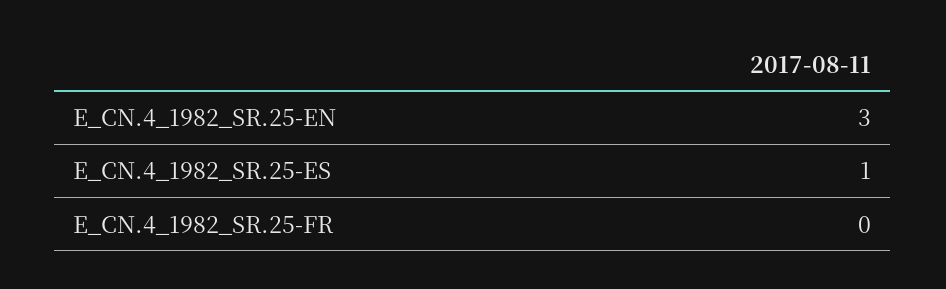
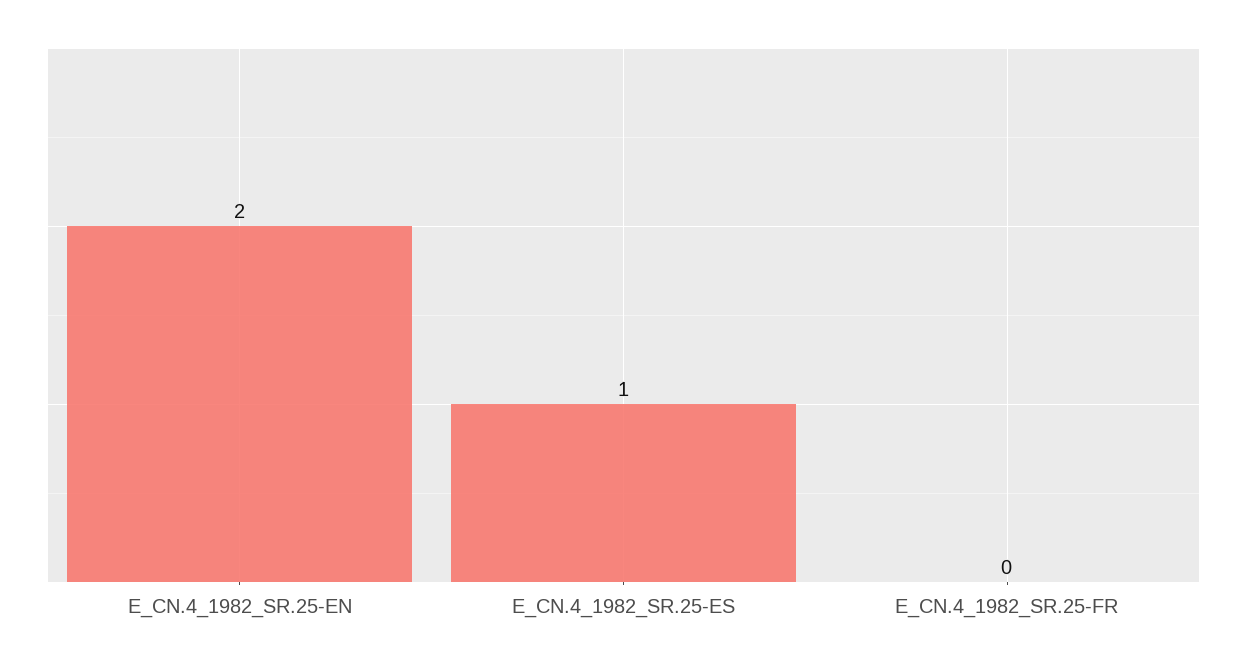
  {
-   "E_CN.4_1982_SR.25-EN": 3,
+   "E_CN.4_1982_SR.25-EN": 2,
    "E_CN.4_1982_SR.25-ES": 1,
    "E_CN.4_1982_SR.25-FR": 0
  }

